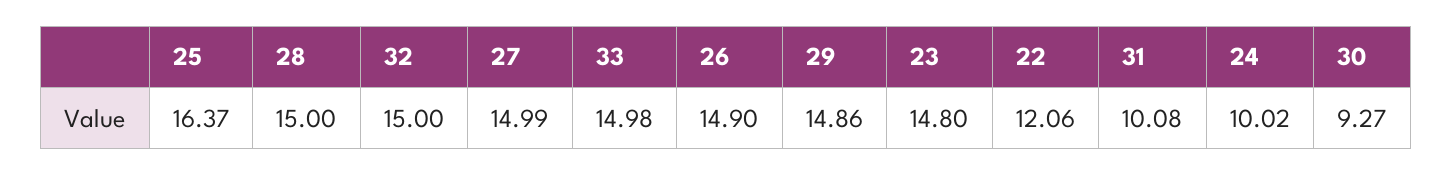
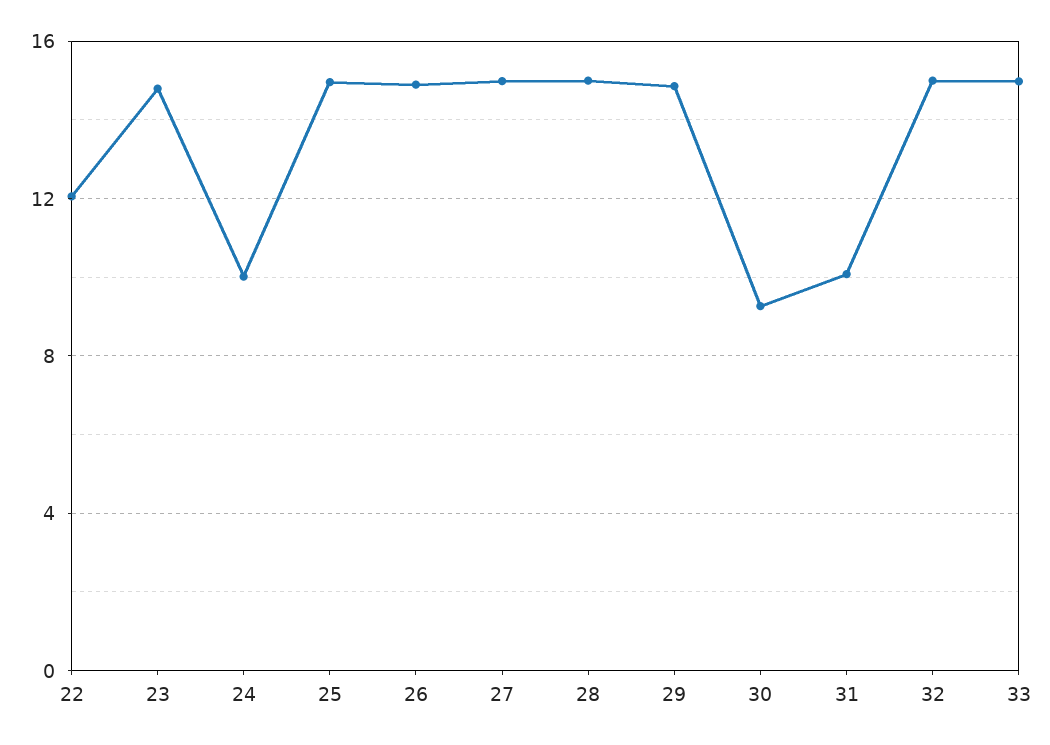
  {
-   "25": 16.37,
+   "25": 15,
    "28": 15,
    "32": 15,
    "27": 14.99,
    "33": 14.98,
    "26": 14.9,
    "29": 14.86,
    "23": 14.8,
    "22": 12.06,
    "31": 10.08,
    "24": 10.02,
    "30": 9.27
  }

